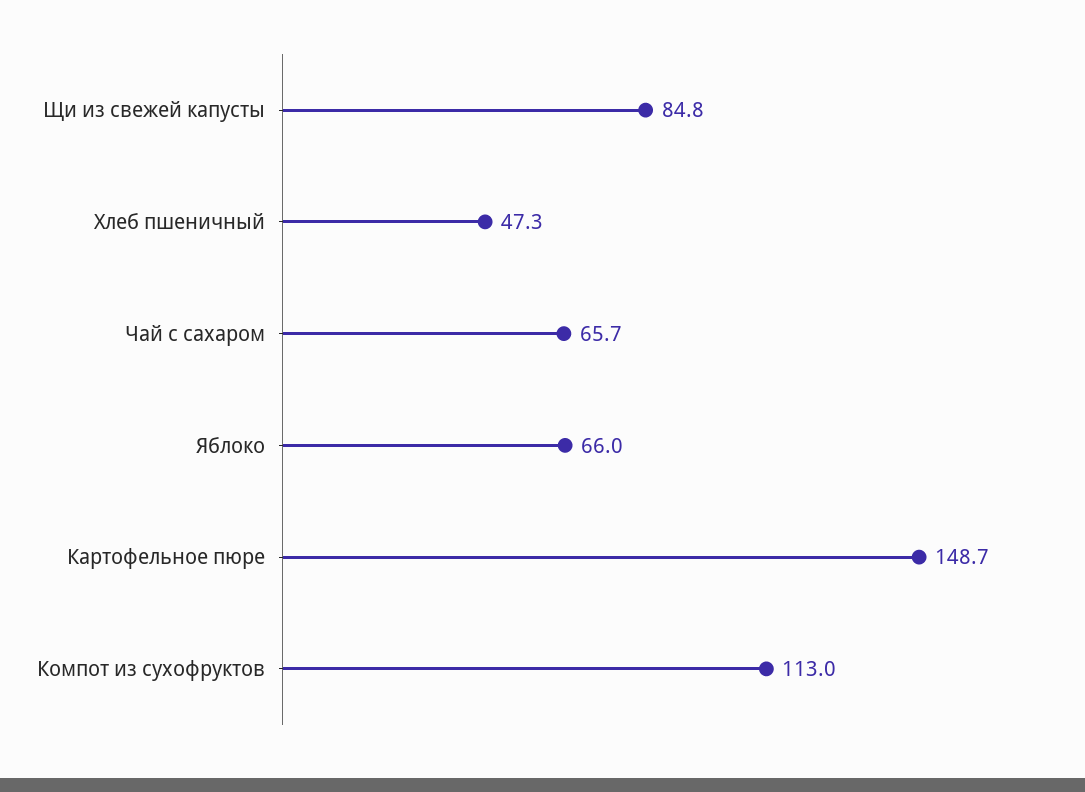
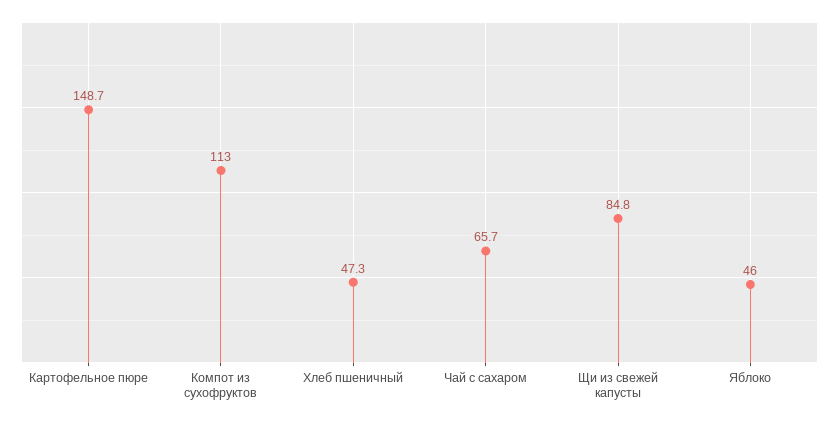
  {
    "Щи из свежей капусты": 84.8,
    "Хлеб пшеничный": 47.3,
    "Чай с сахаром": 65.7,
-   "Яблоко": 66,
+   "Яблоко": 46,
    "Картофельное пюре": 148.7,
    "Компот из сухофруктов": 113
  }

